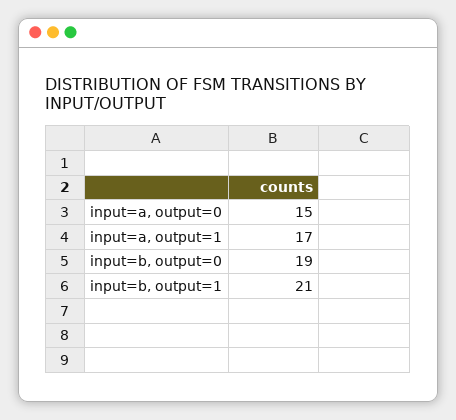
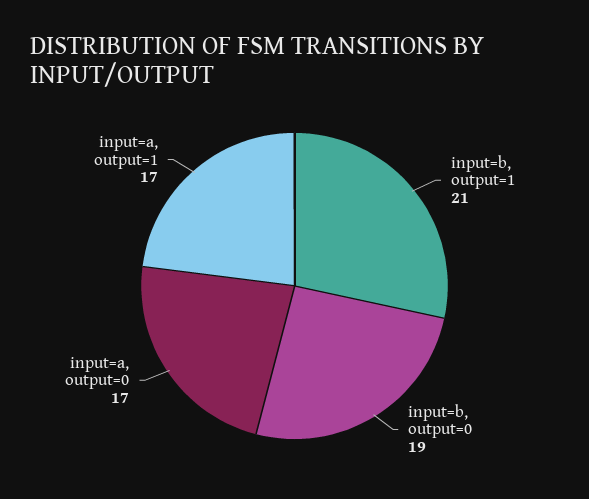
  {
-   "input=a, output=0": 15,
+   "input=a, output=0": 17,
    "input=a, output=1": 17,
    "input=b, output=0": 19,
    "input=b, output=1": 21
  }

